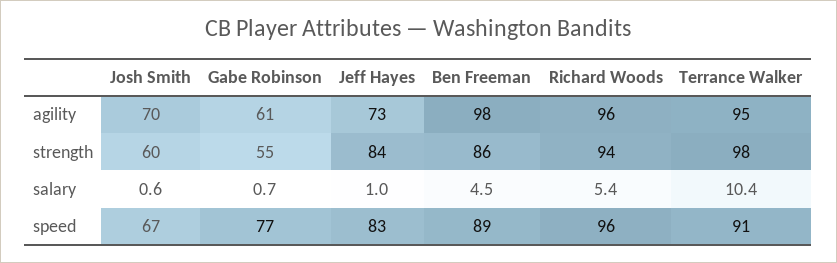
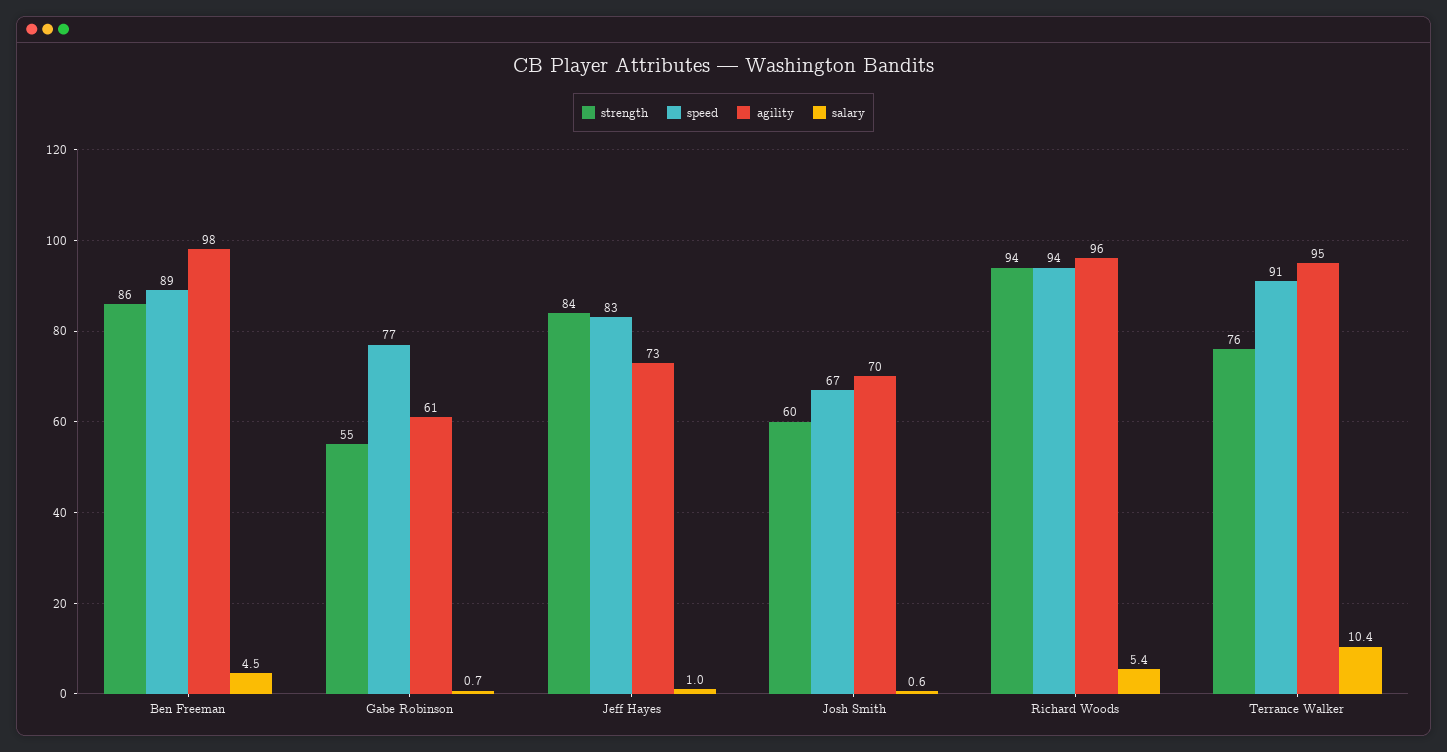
  {
    "agility": {
      "Josh Smith": 70,
      "Gabe Robinson": 61,
      "Jeff Hayes": 73,
      "Ben Freeman": 98,
      "Richard Woods": 96,
      "Terrance Walker": 95
    },
    "strength": {
      "Josh Smith": 60,
      "Gabe Robinson": 55,
      "Jeff Hayes": 84,
      "Ben Freeman": 86,
      "Richard Woods": 94,
-     "Terrance Walker": 98
+     "Terrance Walker": 76
    },
    "salary": {
      "Josh Smith": 0.6,
      "Gabe Robinson": 0.7,
      "Jeff Hayes": 1,
      "Ben Freeman": 4.5,
      "Richard Woods": 5.4,
      "Terrance Walker": 10.4
    },
    "speed": {
      "Josh Smith": 67,
      "Gabe Robinson": 77,
      "Jeff Hayes": 83,
      "Ben Freeman": 89,
-     "Richard Woods": 96,
+     "Richard Woods": 94,
      "Terrance Walker": 91
    }
  }

